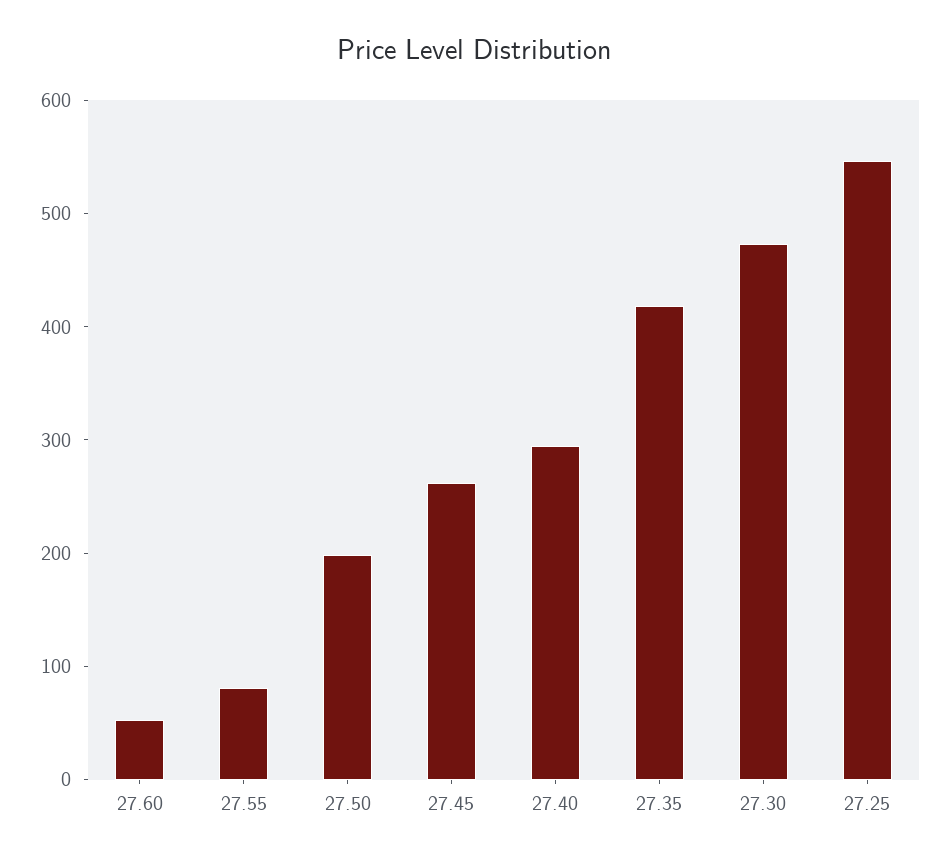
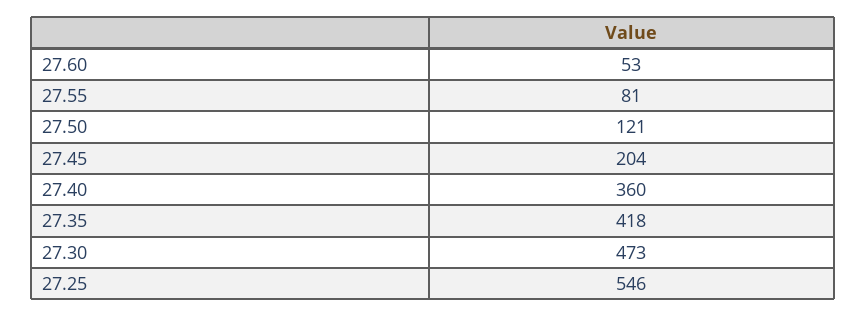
  {
    "27.60": 53,
    "27.55": 81,
-   "27.50": 200,
+   "27.50": 121,
-   "27.45": 260,
+   "27.45": 204,
-   "27.40": 300,
+   "27.40": 360,
    "27.35": 418,
    "27.30": 473,
    "27.25": 546
  }

